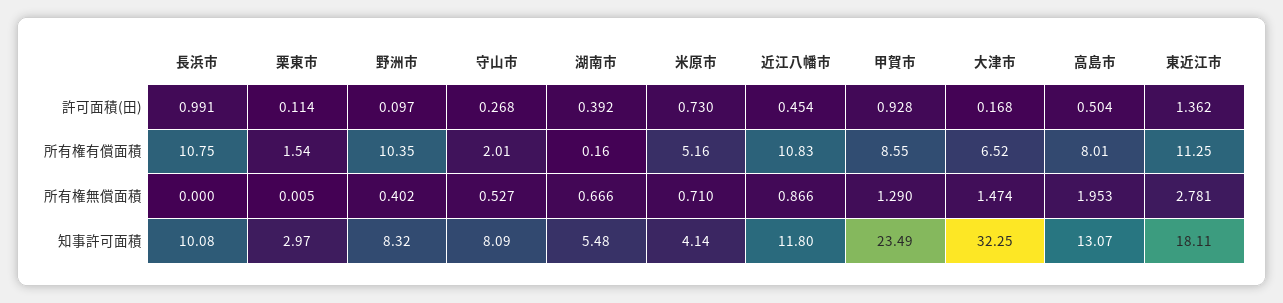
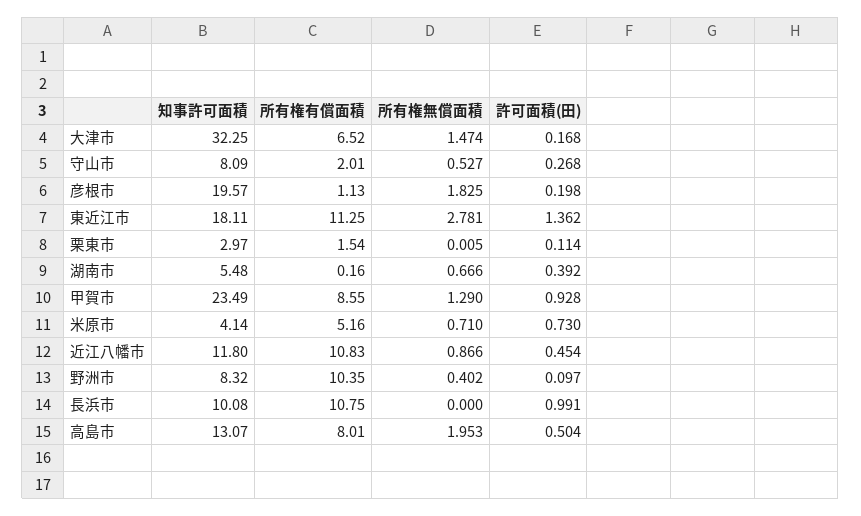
  {
    "長浜市": {
      "許可面積(田)": 0.991,
      "所有権有償面積": 10.75,
      "所有権無償面積": 0,
      "知事許可面積": 10.08
    },
    "栗東市": {
      "許可面積(田)": 0.114,
      "所有権有償面積": 1.54,
      "所有権無償面積": 0.005,
      "知事許可面積": 2.97
    },
    "野洲市": {
      "許可面積(田)": 0.097,
      "所有権有償面積": 10.35,
      "所有権無償面積": 0.402,
      "知事許可面積": 8.32
    },
    "守山市": {
      "許可面積(田)": 0.268,
      "所有権有償面積": 2.01,
      "所有権無償面積": 0.527,
      "知事許可面積": 8.09
    },
    "湖南市": {
      "許可面積(田)": 0.392,
      "所有権有償面積": 0.16,
      "所有権無償面積": 0.666,
      "知事許可面積": 5.48
    },
    "米原市": {
      "許可面積(田)": 0.73,
      "所有権有償面積": 5.16,
      "所有権無償面積": 0.71,
      "知事許可面積": 4.14
    },
    "近江八幡市": {
      "許可面積(田)": 0.454,
      "所有権有償面積": 10.83,
      "所有権無償面積": 0.866,
      "知事許可面積": 11.8
    },
    "甲賀市": {
      "許可面積(田)": 0.928,
      "所有権有償面積": 8.55,
      "所有権無償面積": 1.29,
      "知事許可面積": 23.49
    },
    "大津市": {
      "許可面積(田)": 0.168,
      "所有権有償面積": 6.52,
      "所有権無償面積": 1.474,
      "知事許可面積": 32.25
    },
    "高島市": {
      "許可面積(田)": 0.504,
      "所有権有償面積": 8.01,
      "所有権無償面積": 1.953,
      "知事許可面積": 13.07
    },
    "東近江市": {
      "許可面積(田)": 1.362,
      "所有権有償面積": 11.25,
      "所有権無償面積": 2.781,
      "知事許可面積": 18.11
-   }
+   },
+   "彦根市": {
+     "知事許可面積": 19.57,
+     "所有権有償面積": 1.13,
+     "所有権無償面積": 1.825,
+     "許可面積(田)": 0.198
+   }
  }

